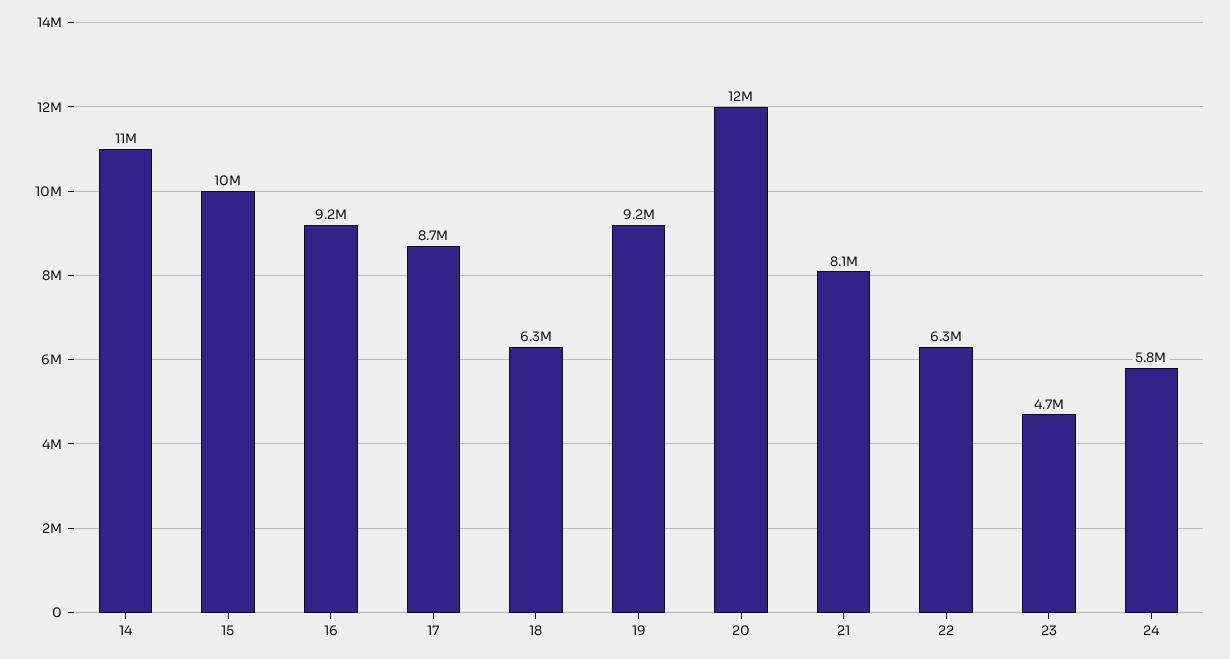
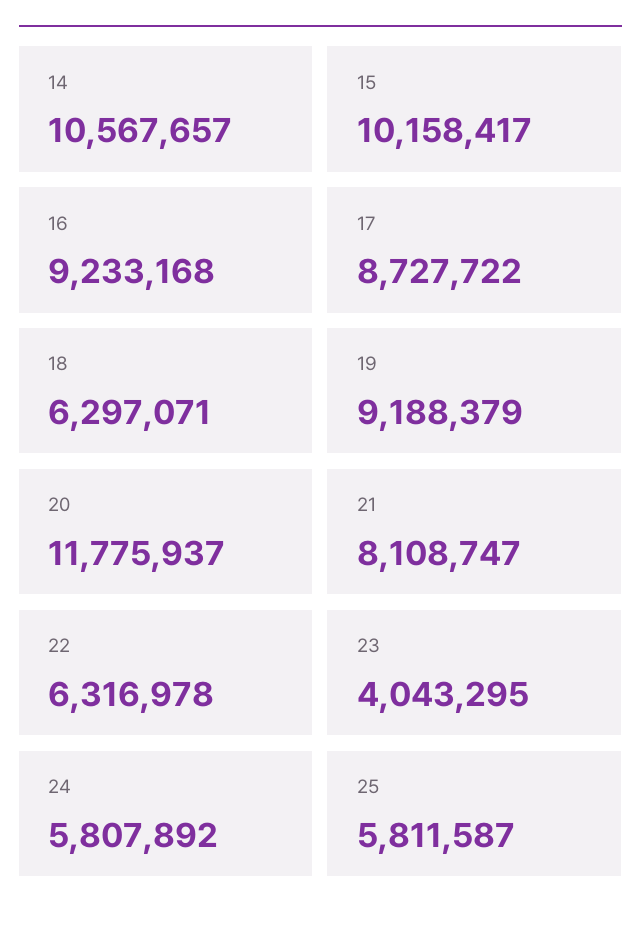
  {
    "14": 10567657,
    "15": 10158417,
    "16": 9233168,
    "17": 8727722,
    "18": 6297071,
    "19": 9188379,
    "20": 11775937,
    "21": 8108747,
    "22": 6316978,
-   "23": 4700000,
+   "23": 4043295,
-   "24": 5807892
+   "24": 5807892,
+   "25": 5811587
  }

